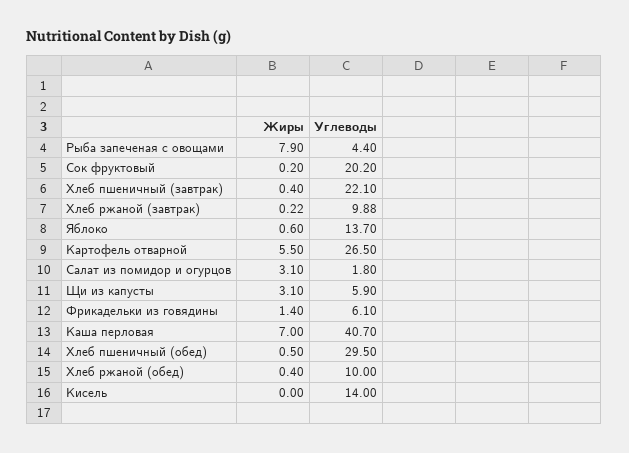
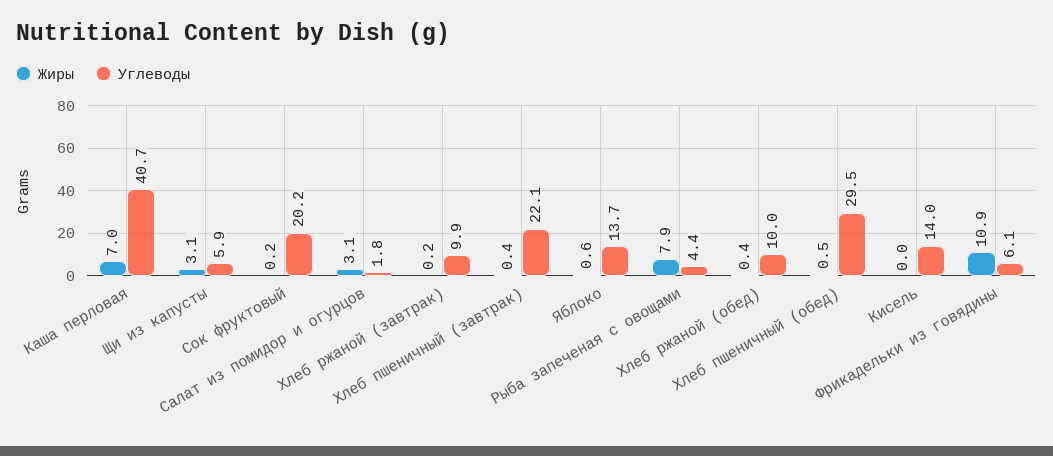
  {
    "Жиры": {
      "Рыба запеченая с овощами": 7.9,
      "Сок фруктовый": 0.2,
      "Хлеб пшеничный (завтрак)": 0.4,
      "Хлеб ржаной (завтрак)": 0.22,
      "Яблоко": 0.6,
-     "Картофель отварной": 5.5,
      "Салат из помидор и огурцов": 3.1,
      "Щи из капусты": 3.1,
-     "Фрикадельки из говядины": 1.4,
+     "Фрикадельки из говядины": 10.9,
      "Каша перловая": 7,
      "Хлеб пшеничный (обед)": 0.5,
      "Хлеб ржаной (обед)": 0.4,
      "Кисель": 0
    },
    "Углеводы": {
      "Рыба запеченая с овощами": 4.4,
      "Сок фруктовый": 20.2,
      "Хлеб пшеничный (завтрак)": 22.1,
      "Хлеб ржаной (завтрак)": 9.88,
      "Яблоко": 13.7,
-     "Картофель отварной": 26.5,
      "Салат из помидор и огурцов": 1.8,
      "Щи из капусты": 5.9,
      "Фрикадельки из говядины": 6.1,
      "Каша перловая": 40.7,
      "Хлеб пшеничный (обед)": 29.5,
      "Хлеб ржаной (обед)": 10,
      "Кисель": 14
    }
  }

